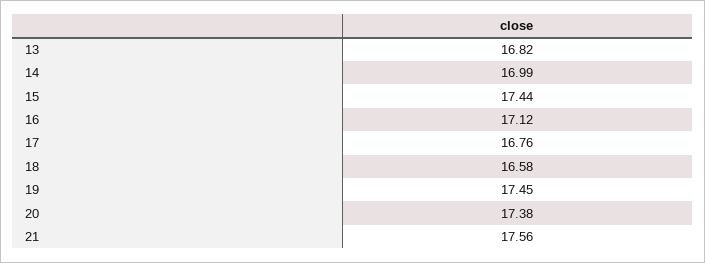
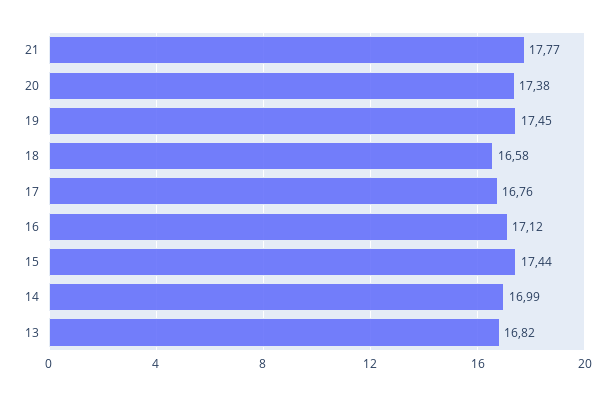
  {
    "13": 16.82,
    "14": 16.99,
    "15": 17.44,
    "16": 17.12,
    "17": 16.76,
    "18": 16.58,
    "19": 17.45,
    "20": 17.38,
-   "21": 17.56
+   "21": 17.77
  }

